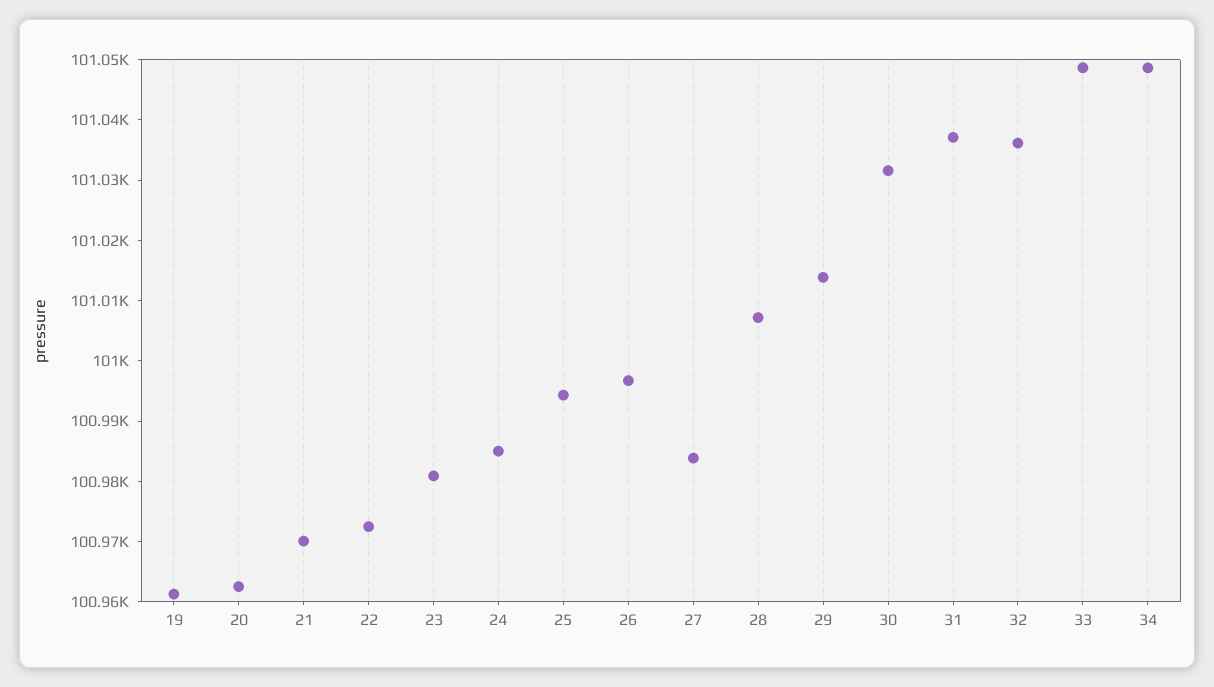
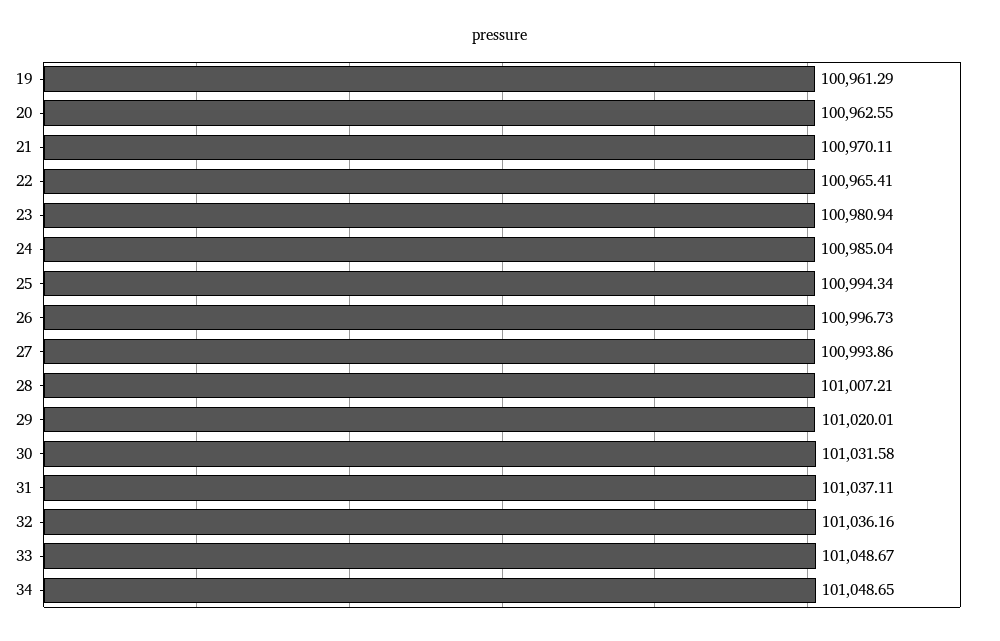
  {
    "19": 100961.29,
    "20": 100962.55,
    "21": 100970.11,
-   "22": 100972,
+   "22": 100965.41,
    "23": 100980.94,
    "24": 100985.04,
    "25": 100994.34,
    "26": 100996.73,
-   "27": 100984,
+   "27": 100993.86,
    "28": 101007.21,
-   "29": 101014,
+   "29": 101020.01,
    "30": 101031.58,
    "31": 101037.11,
    "32": 101036.16,
    "33": 101048.67,
    "34": 101048.65
  }

